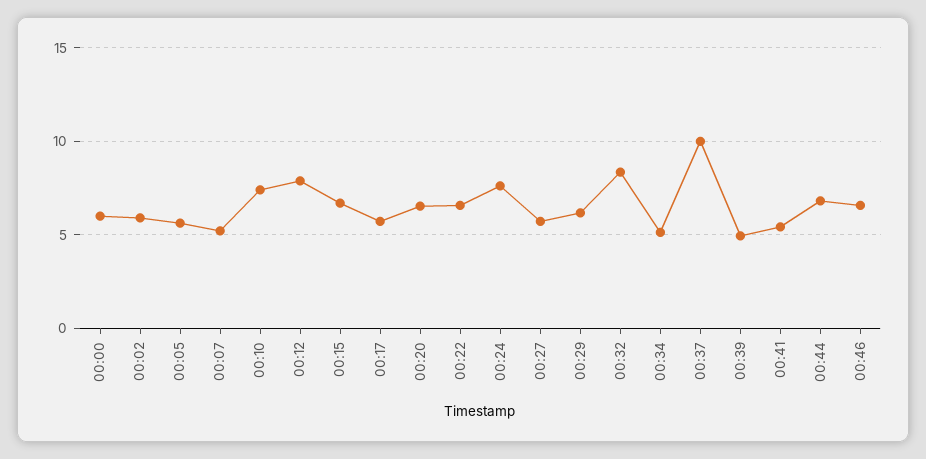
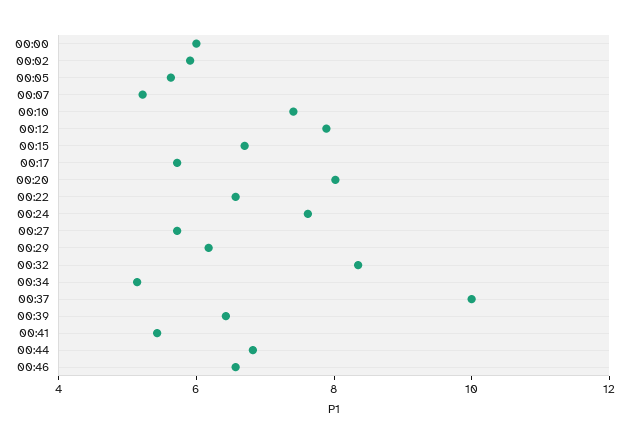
  {
    "00:00": 6,
    "00:02": 6,
    "00:05": 5.5,
    "00:07": 5,
    "00:10": 7.5,
    "00:12": 8,
    "00:15": 6.5,
    "00:17": 5.5,
-   "00:20": 6.5,
+   "00:20": 8,
    "00:22": 6.5,
    "00:24": 7.5,
    "00:27": 5.5,
    "00:29": 6,
    "00:32": 8.5,
    "00:34": 5,
    "00:37": 10,
-   "00:39": 5,
+   "00:39": 6.5,
    "00:41": 5.5,
    "00:44": 7,
    "00:46": 6.5
  }

